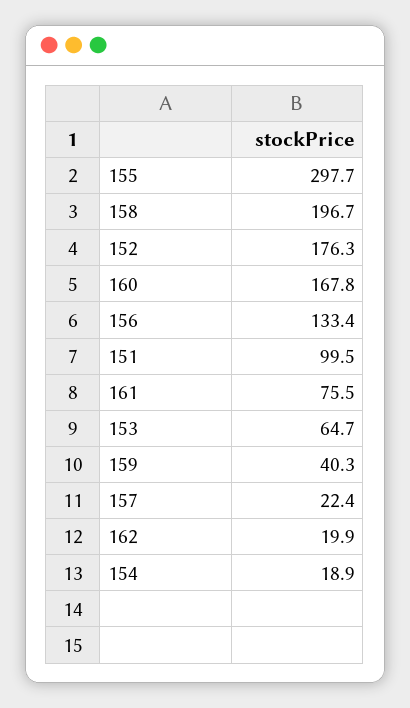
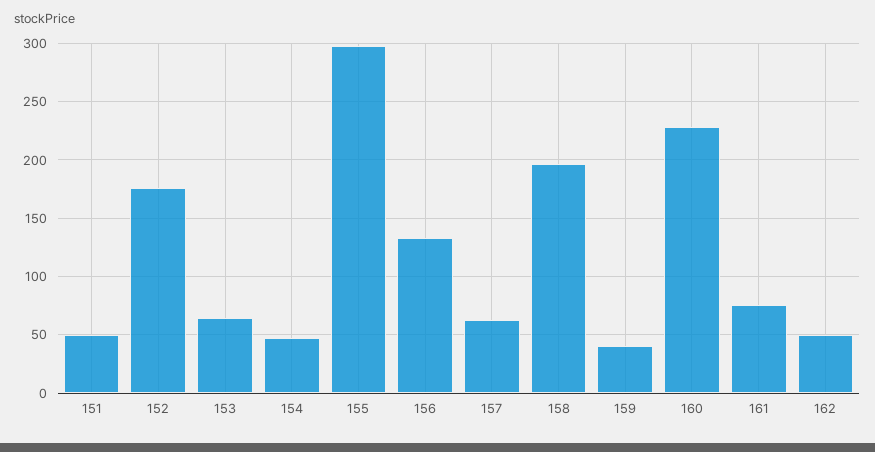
  {
    "155": 297.7,
    "158": 196.7,
    "152": 176.3,
-   "160": 167.8,
+   "160": 230,
    "156": 133.4,
-   "151": 99.5,
+   "151": 50,
    "161": 75.5,
    "153": 64.7,
    "159": 40.3,
-   "157": 22.4,
+   "157": 60,
-   "162": 19.9,
+   "162": 50,
-   "154": 18.9
+   "154": 50
  }

